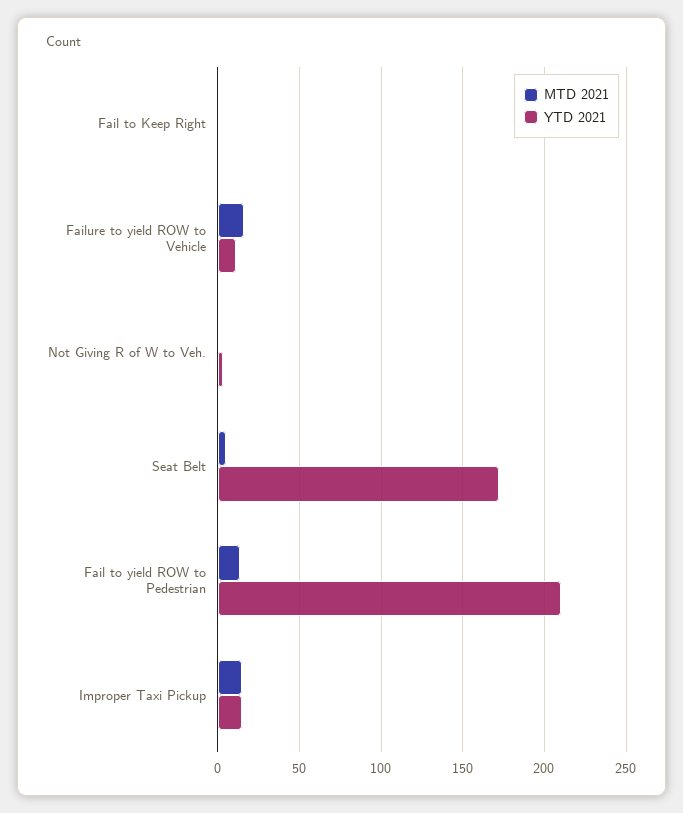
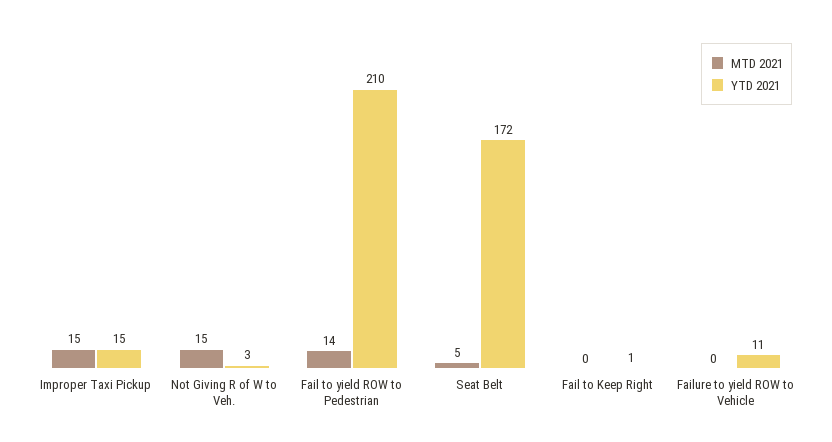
  {
    "MTD 2021": {
      "Fail to Keep Right": 0,
-     "Failure to yield ROW to Vehicle": 15,
+     "Failure to yield ROW to Vehicle": 0,
-     "Not Giving R of W to Veh.": 0,
+     "Not Giving R of W to Veh.": 15,
      "Seat Belt": 5,
      "Fail to yield ROW to Pedestrian": 14,
      "Improper Taxi Pickup": 15
    },
    "YTD 2021": {
      "Fail to Keep Right": 1,
      "Failure to yield ROW to Vehicle": 11,
      "Not Giving R of W to Veh.": 3,
      "Seat Belt": 172,
      "Fail to yield ROW to Pedestrian": 210,
      "Improper Taxi Pickup": 15
    }
  }

